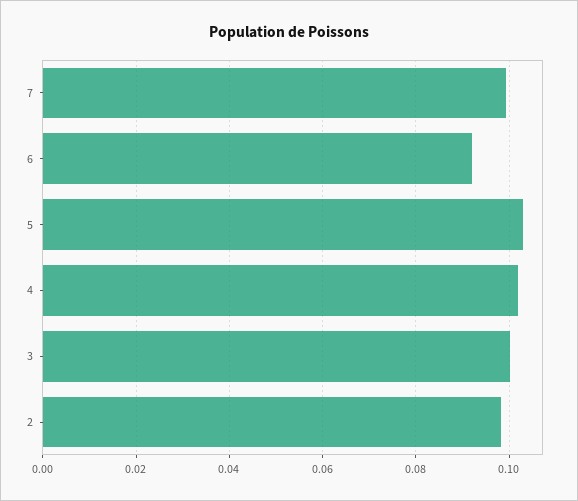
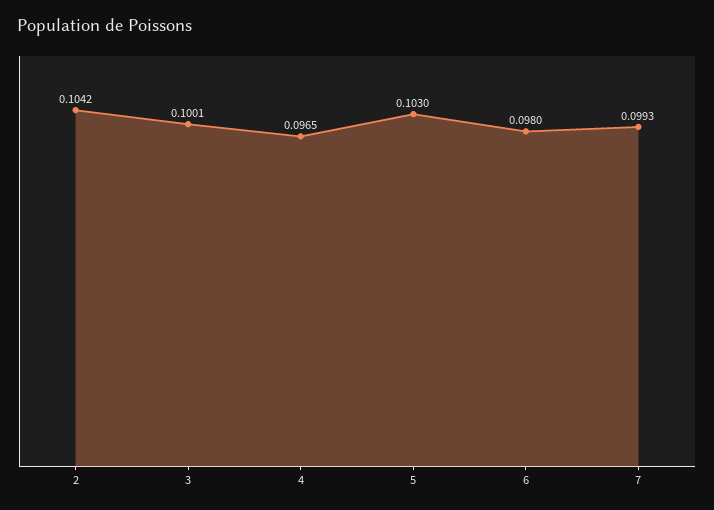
  {
    "7": 0.0993,
-   "6": 0.092,
+   "6": 0.098,
    "5": 0.103,
-   "4": 0.102,
+   "4": 0.0965,
    "3": 0.1001,
-   "2": 0.098
+   "2": 0.1042
  }

